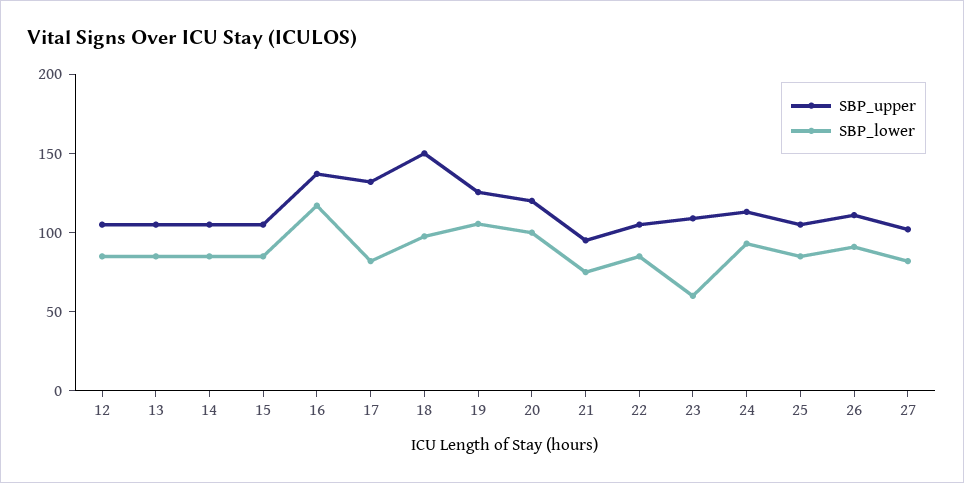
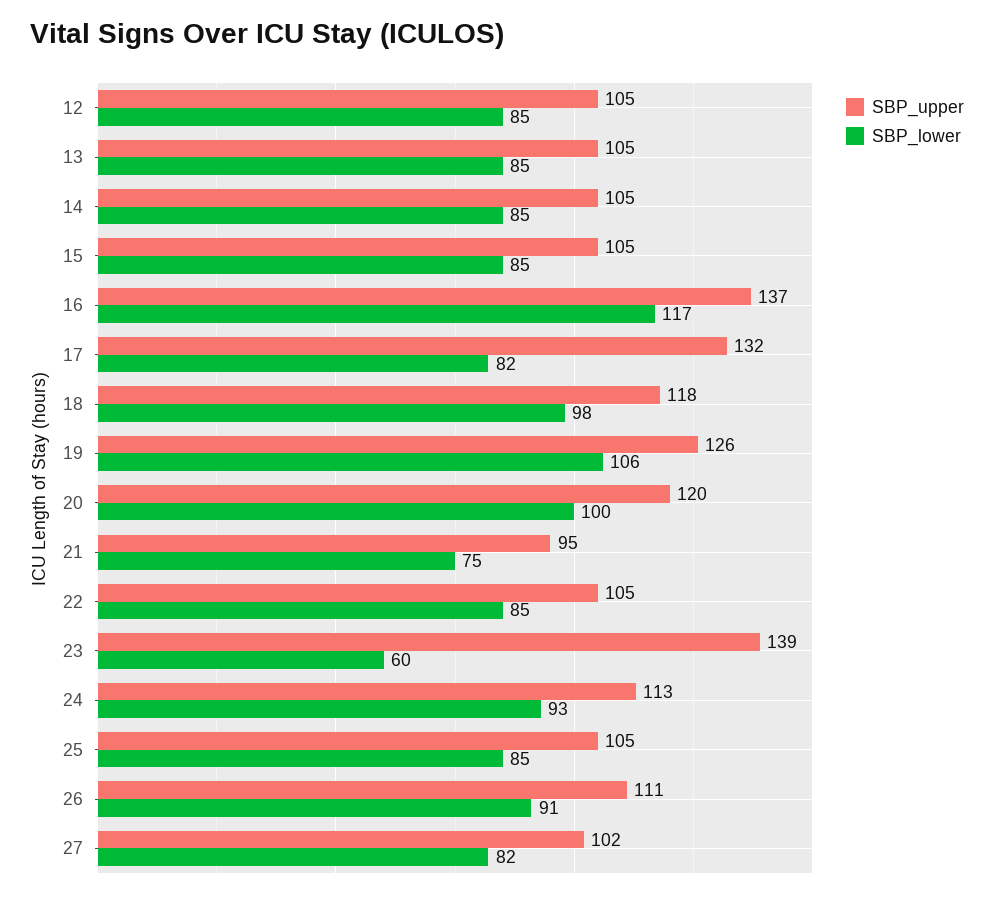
  {
    "SBP_upper": {
      "12": 105,
      "13": 105,
      "14": 105,
      "15": 105,
      "16": 137,
      "17": 132,
-     "18": 150,
+     "18": 118,
      "19": 126,
      "20": 120,
      "21": 95,
      "22": 105,
-     "23": 110,
+     "23": 139,
      "24": 113,
      "25": 105,
      "26": 111,
      "27": 102
    },
    "SBP_lower": {
      "12": 85,
      "13": 85,
      "14": 85,
      "15": 85,
      "16": 117,
      "17": 82,
      "18": 98,
      "19": 106,
      "20": 100,
      "21": 75,
      "22": 85,
      "23": 60,
      "24": 93,
      "25": 85,
      "26": 91,
      "27": 82
    }
  }

